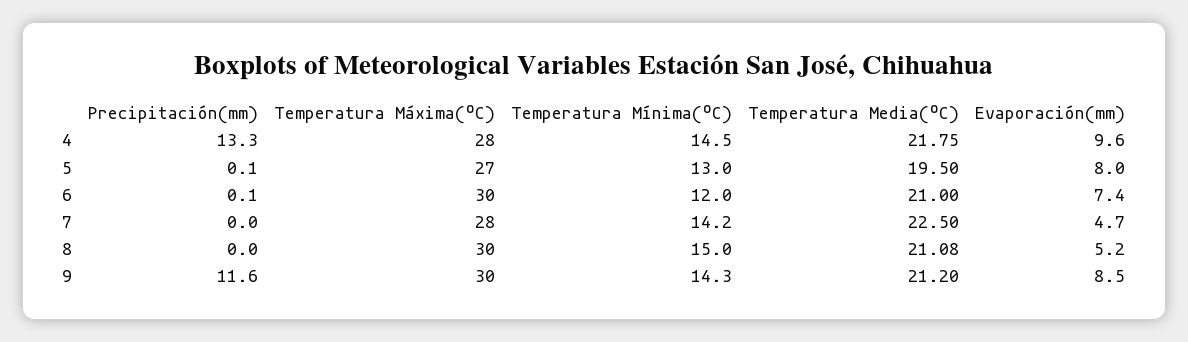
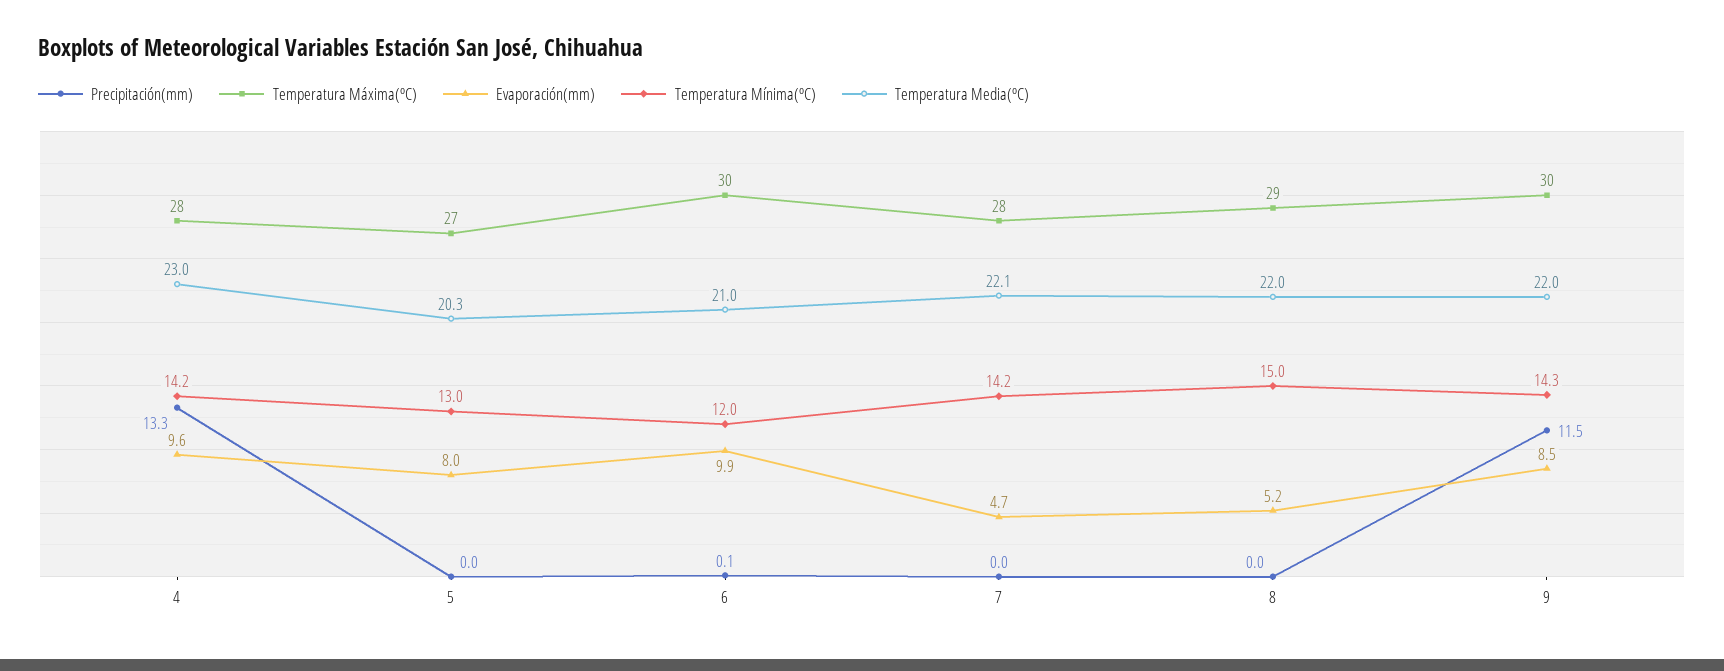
  {
    "Precipitación(mm)": {
      "4": 13.3,
-     "5": 0.1,
+     "5": 0,
      "6": 0.1,
      "7": 0,
      "8": 0,
-     "9": 11.6
+     "9": 11.5
    },
    "Temperatura Máxima(ºC)": {
      "4": 28,
      "5": 27,
      "6": 30,
      "7": 28,
-     "8": 30,
+     "8": 29,
      "9": 30
    },
    "Temperatura Mínima(ºC)": {
-     "4": 14.5,
+     "4": 14.2,
      "5": 13,
      "6": 12,
      "7": 14.2,
      "8": 15,
      "9": 14.3
    },
    "Temperatura Media(ºC)": {
-     "4": 21.75,
+     "4": 23,
-     "5": 19.5,
+     "5": 20.3,
      "6": 21,
-     "7": 22.5,
+     "7": 22.1,
-     "8": 21.08,
+     "8": 22,
-     "9": 21.2
+     "9": 22
    },
    "Evaporación(mm)": {
      "4": 9.6,
      "5": 8,
-     "6": 7.4,
+     "6": 9.9,
      "7": 4.7,
      "8": 5.2,
      "9": 8.5
    }
  }

